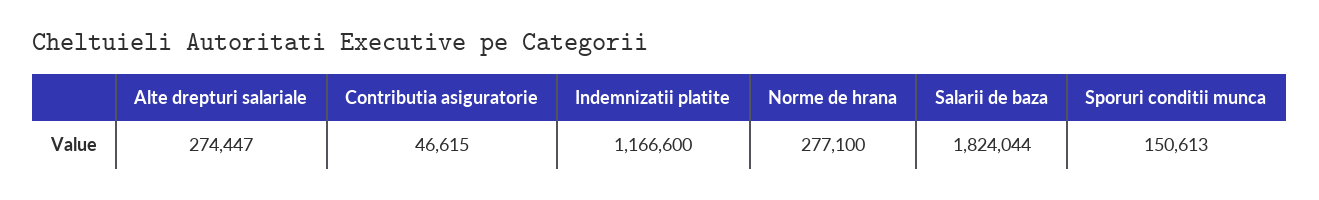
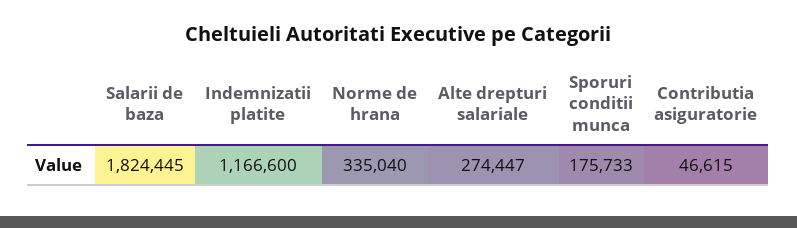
  {
    "Alte drepturi salariale": 274447,
    "Contributia asiguratorie": 46615,
    "Indemnizatii platite": 1166600,
-   "Norme de hrana": 277100,
+   "Norme de hrana": 335040,
-   "Salarii de baza": 1824044,
+   "Salarii de baza": 1824445,
-   "Sporuri conditii munca": 150613
+   "Sporuri conditii munca": 175733
  }

